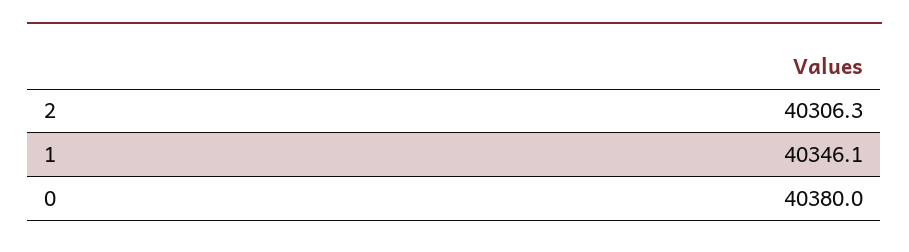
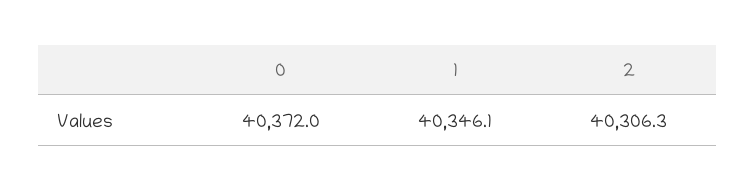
  {
    "2": 40306.3,
    "1": 40346.1,
-   "0": 40380
+   "0": 40372
  }

